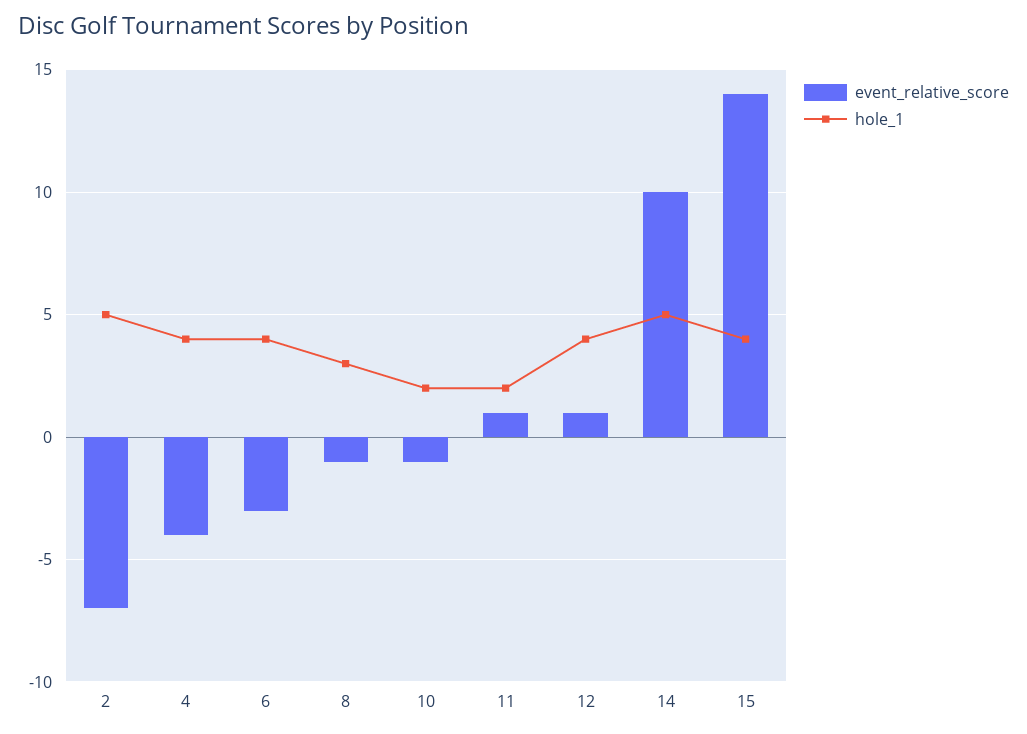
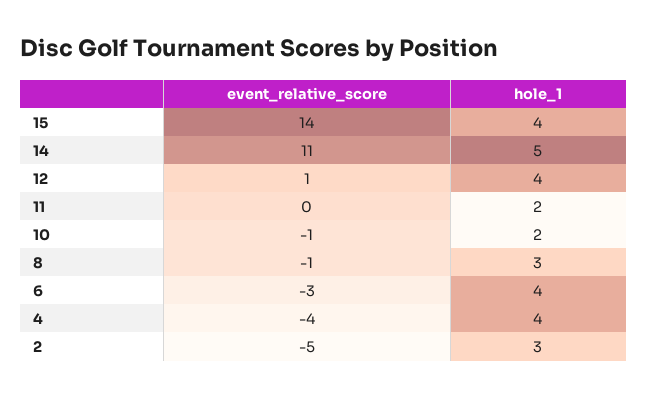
  {
    "event_relative_score": {
-     "2": -7,
+     "2": -5,
      "4": -4,
      "6": -3,
      "8": -1,
      "10": -1,
-     "11": 1,
+     "11": 0,
      "12": 1,
-     "14": 10,
+     "14": 11,
      "15": 14
    },
    "hole_1": {
-     "2": 5,
+     "2": 3,
      "4": 4,
      "6": 4,
      "8": 3,
      "10": 2,
      "11": 2,
      "12": 4,
      "14": 5,
      "15": 4
    }
  }

